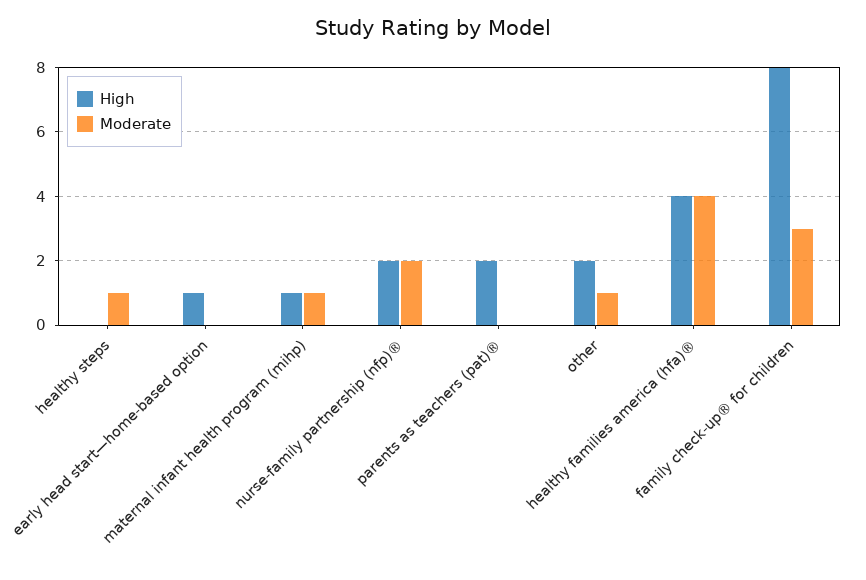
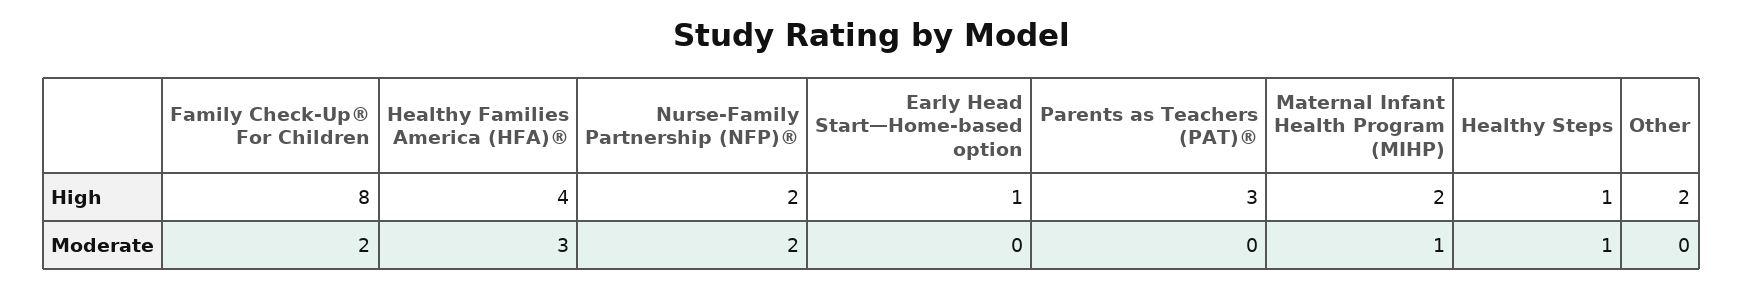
  {
    "High": {
-     "healthy steps": 0,
+     "healthy steps": 1,
      "early head start—home-based option": 1,
-     "maternal infant health program (mihp)": 1,
+     "maternal infant health program (mihp)": 2,
      "nurse-family partnership (nfp)®": 2,
-     "parents as teachers (pat)®": 2,
+     "parents as teachers (pat)®": 3,
      "other": 2,
      "healthy families america (hfa)®": 4,
      "family check-up® for children": 8
    },
    "Moderate": {
      "healthy steps": 1,
      "early head start—home-based option": 0,
      "maternal infant health program (mihp)": 1,
      "nurse-family partnership (nfp)®": 2,
      "parents as teachers (pat)®": 0,
-     "other": 1,
+     "other": 0,
-     "healthy families america (hfa)®": 4,
+     "healthy families america (hfa)®": 3,
-     "family check-up® for children": 3
+     "family check-up® for children": 2
    }
  }

